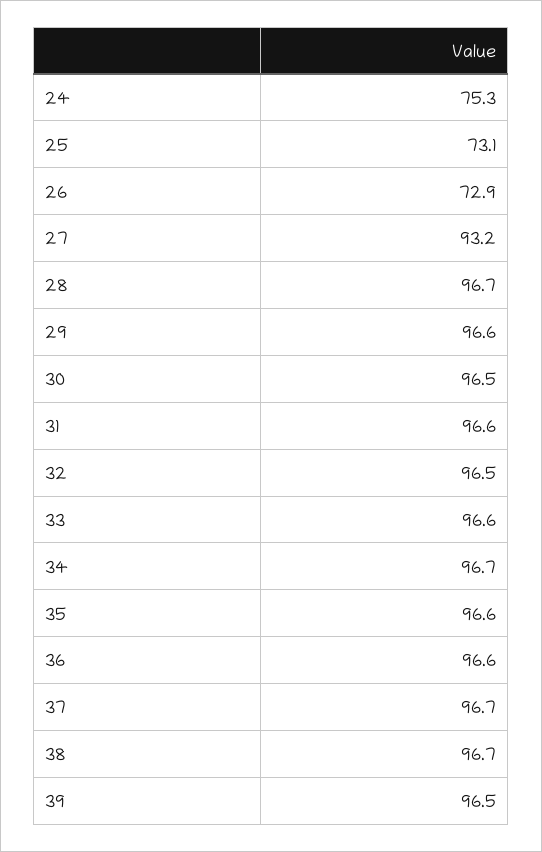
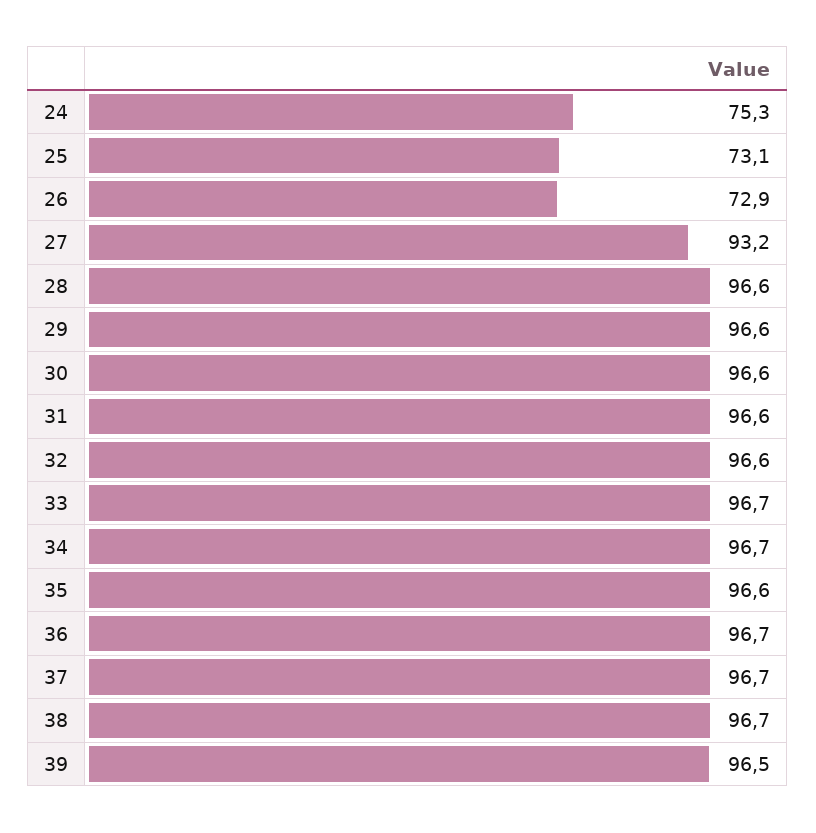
  {
    "24": 75.3,
    "25": 73.1,
    "26": 72.9,
    "27": 93.2,
-   "28": 96.7,
+   "28": 96.6,
    "29": 96.6,
-   "30": 96.5,
+   "30": 96.6,
    "31": 96.6,
-   "32": 96.5,
+   "32": 96.6,
-   "33": 96.6,
+   "33": 96.7,
    "34": 96.7,
    "35": 96.6,
-   "36": 96.6,
+   "36": 96.7,
    "37": 96.7,
    "38": 96.7,
    "39": 96.5
  }

